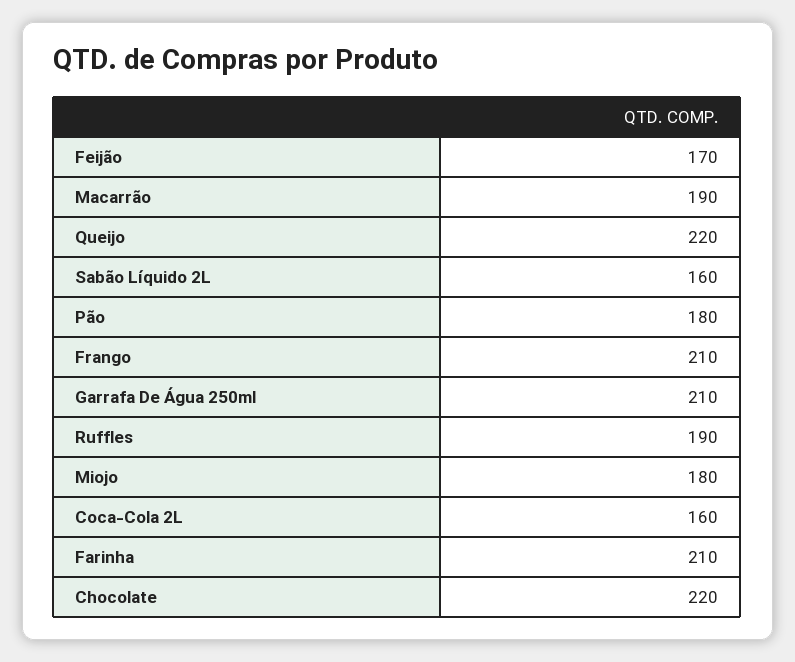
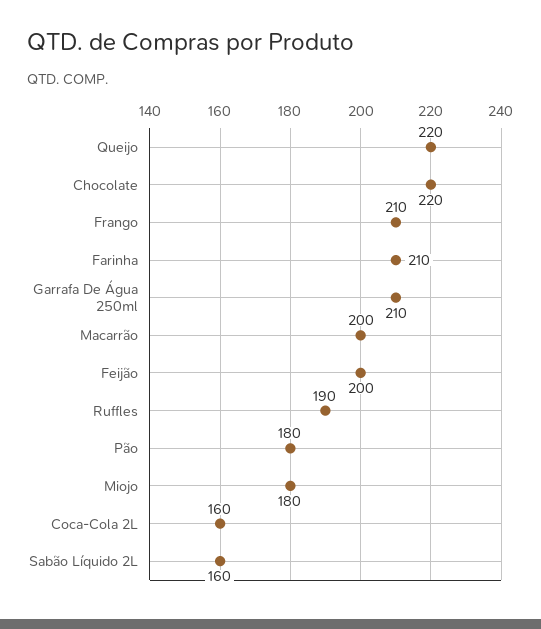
  {
-   "Feijão": 170,
+   "Feijão": 200,
-   "Macarrão": 190,
+   "Macarrão": 200,
    "Queijo": 220,
    "Sabão Líquido 2L": 160,
    "Pão": 180,
    "Frango": 210,
    "Garrafa De Água 250ml": 210,
    "Ruffles": 190,
    "Miojo": 180,
    "Coca-Cola 2L": 160,
    "Farinha": 210,
    "Chocolate": 220
  }

